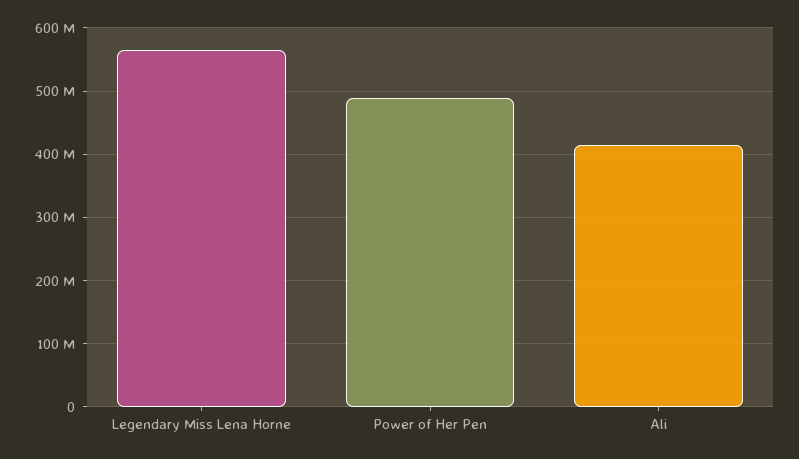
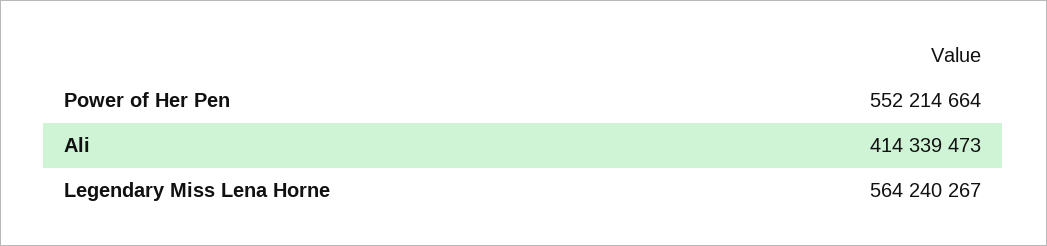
  {
    "Legendary Miss Lena Horne": 564240267,
-   "Power of Her Pen": 490000000,
+   "Power of Her Pen": 552214664,
    "Ali": 414339473
  }

